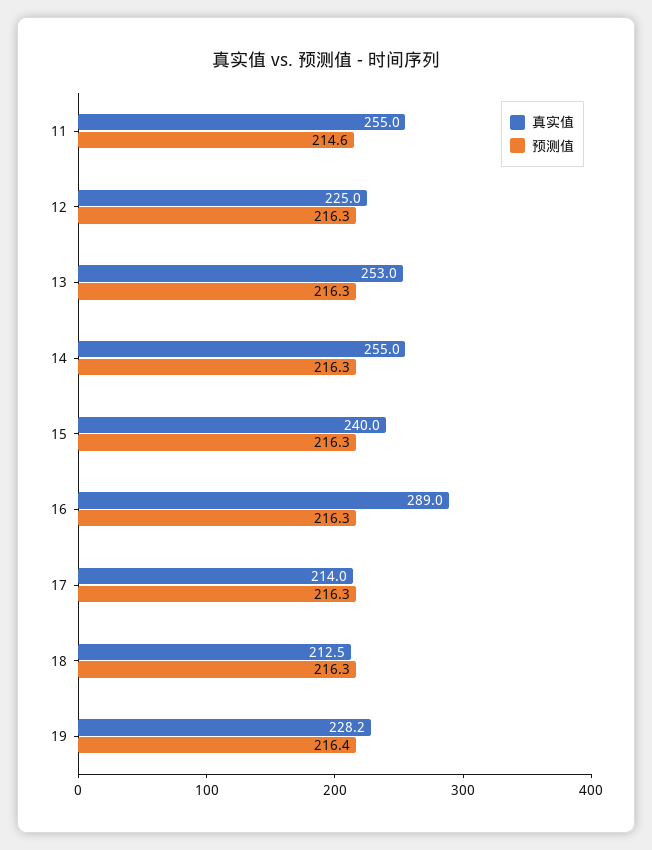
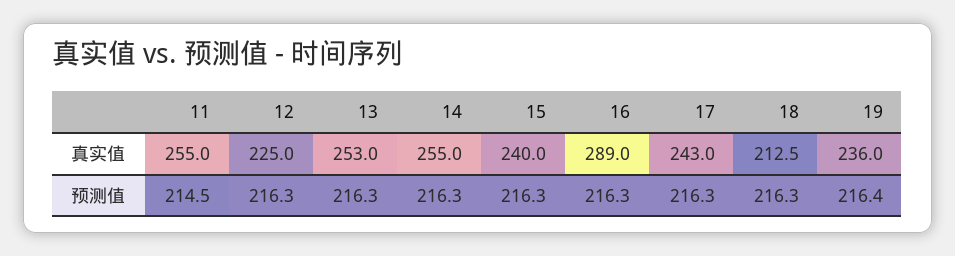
  {
    "真实值": {
      "11": 255,
      "12": 225,
      "13": 253,
      "14": 255,
      "15": 240,
      "16": 289,
-     "17": 214,
+     "17": 243,
      "18": 212.5,
-     "19": 228.2
+     "19": 236
    },
    "预测值": {
-     "11": 214.6,
+     "11": 214.5,
      "12": 216.3,
      "13": 216.3,
      "14": 216.3,
      "15": 216.3,
      "16": 216.3,
      "17": 216.3,
      "18": 216.3,
      "19": 216.4
    }
  }

